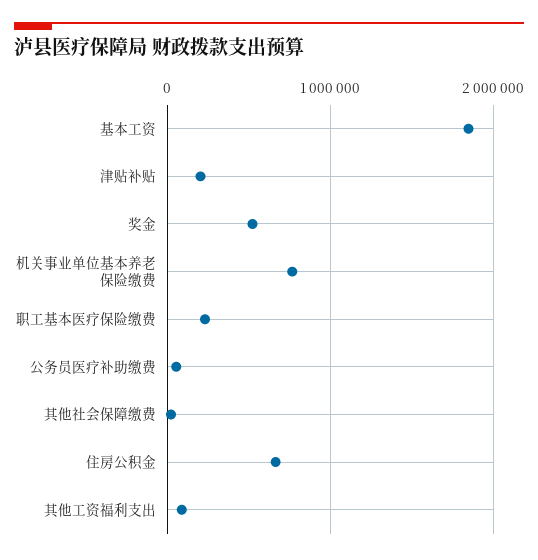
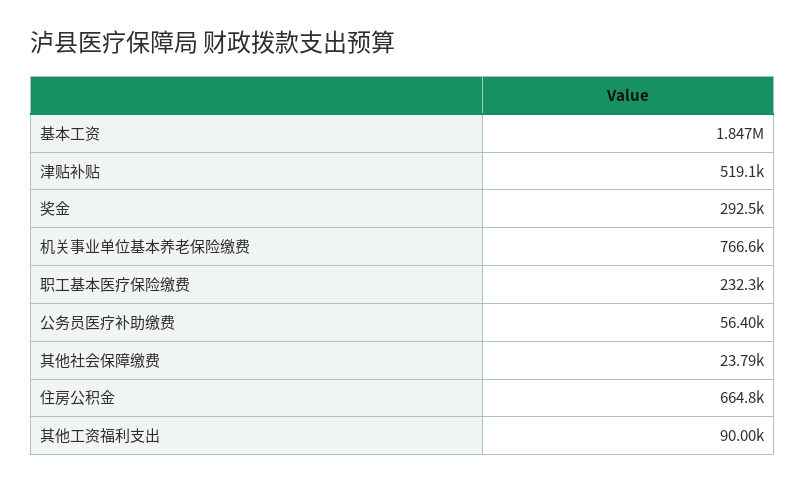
  {
    "基本工资": 1847000,
-   "津贴补贴": 200000,
+   "津贴补贴": 519100,
-   "奖金": 500000,
+   "奖金": 292500,
    "机关事业单位基本养老保险缴费": 766600,
    "职工基本医疗保险缴费": 232300,
    "公务员医疗补助缴费": 56400,
    "其他社会保障缴费": 23790,
    "住房公积金": 664800,
    "其他工资福利支出": 90000
  }

